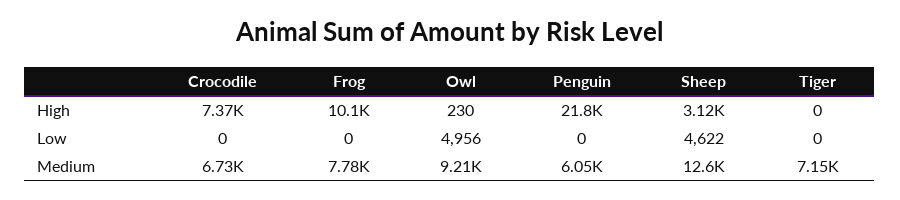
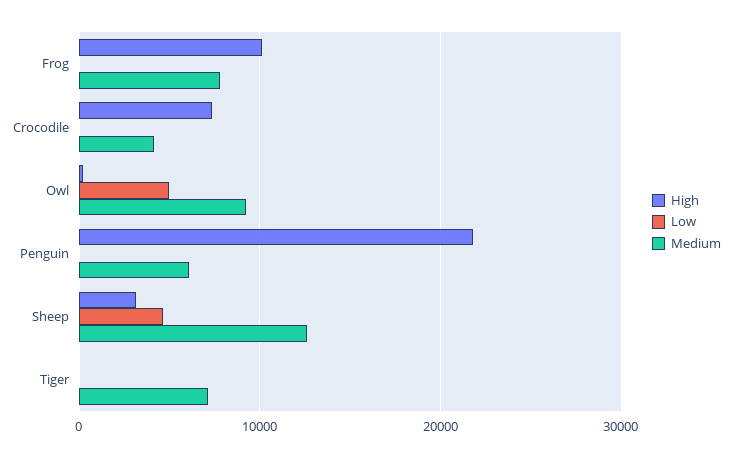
  {
    "High": {
      "Crocodile": 7370,
      "Frog": 10100,
      "Owl": 230,
      "Penguin": 21800,
      "Sheep": 3120,
      "Tiger": 0
    },
    "Low": {
      "Crocodile": 0,
      "Frog": 0,
      "Owl": 4956,
      "Penguin": 0,
      "Sheep": 4622,
      "Tiger": 0
    },
    "Medium": {
-     "Crocodile": 6730,
+     "Crocodile": 4000,
      "Frog": 7780,
      "Owl": 9210,
      "Penguin": 6050,
      "Sheep": 12600,
      "Tiger": 7150
    }
  }

